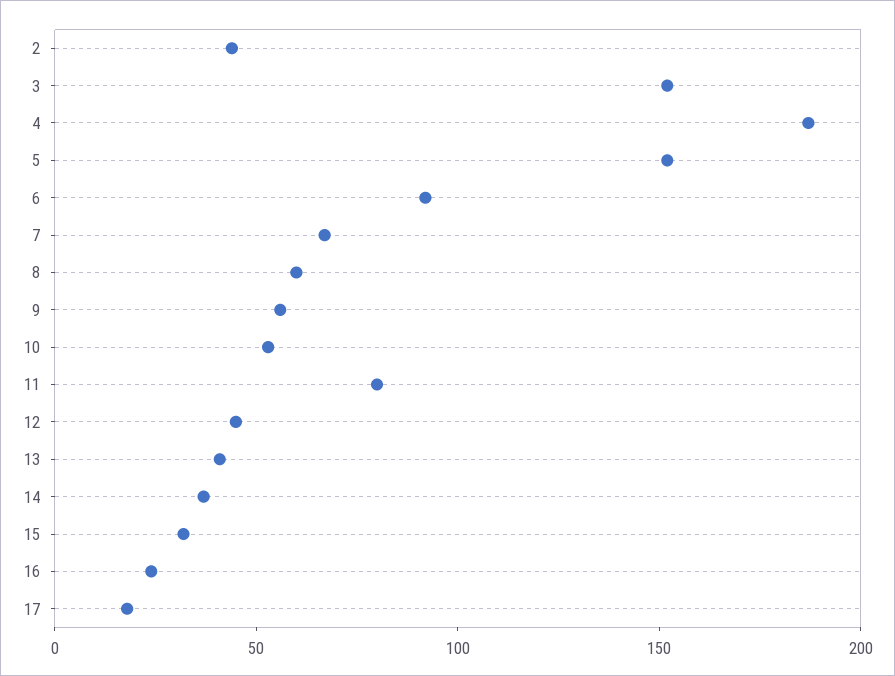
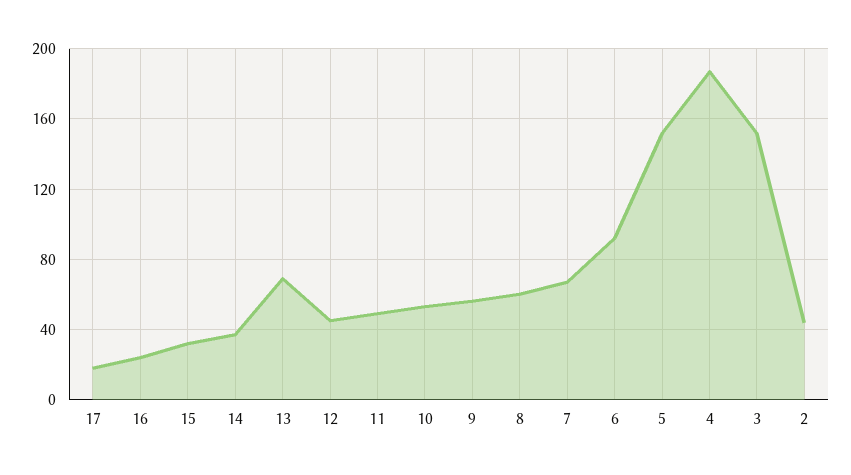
  {
    "2": 45,
    "3": 150,
    "4": 185,
    "5": 150,
    "6": 90,
    "7": 65,
    "8": 60,
    "9": 55,
    "10": 55,
-   "11": 80,
+   "11": 50,
    "12": 45,
-   "13": 40,
+   "13": 70,
    "14": 35,
    "15": 30,
    "16": 25,
    "17": 20
  }

